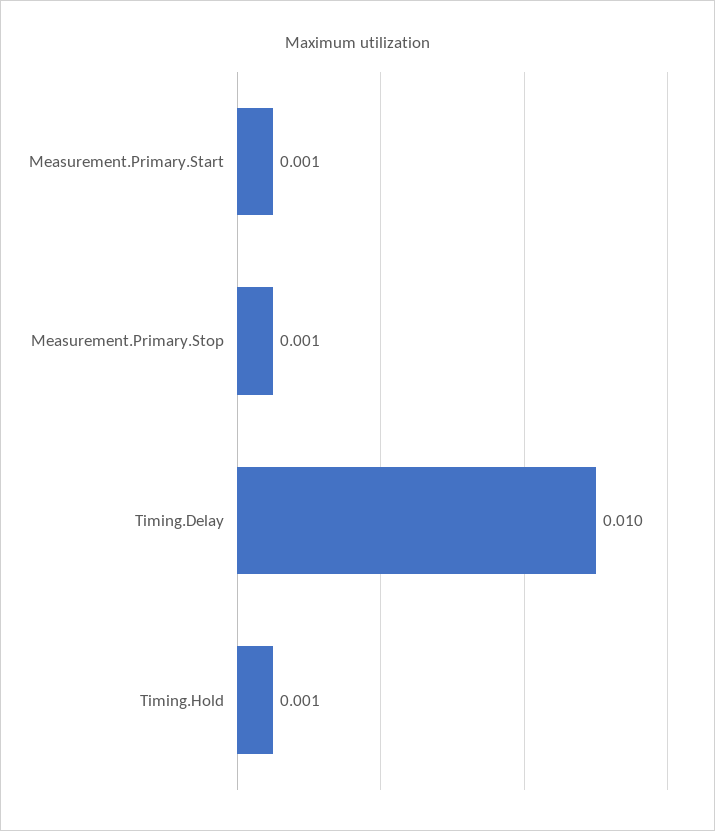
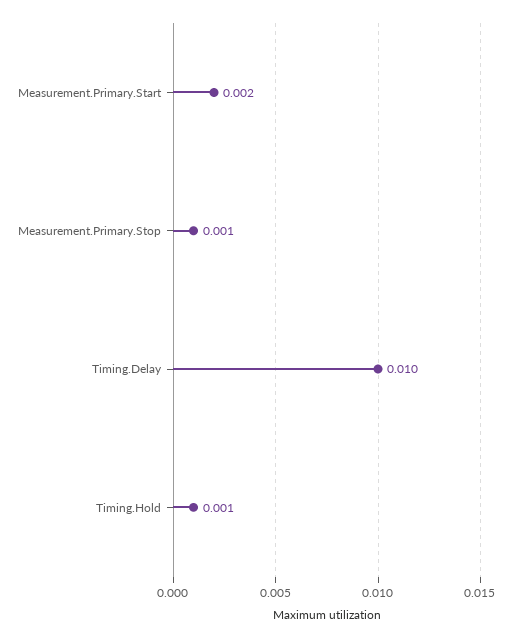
  {
-   "Measurement.Primary.Start": 0.001,
+   "Measurement.Primary.Start": 0.002,
    "Measurement.Primary.Stop": 0.001,
    "Timing.Delay": 0.01,
    "Timing.Hold": 0.001
  }

